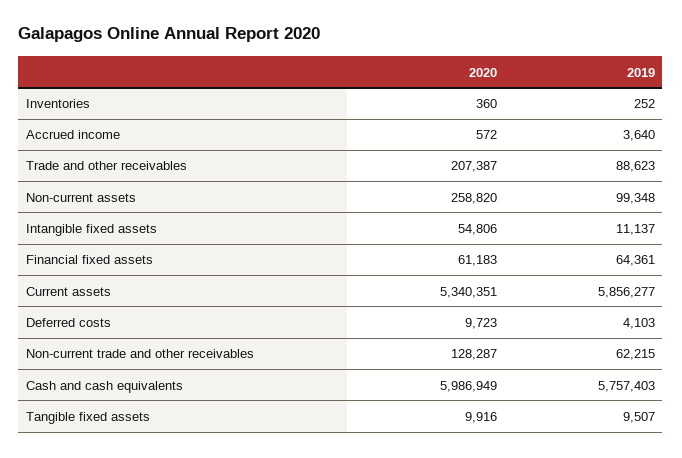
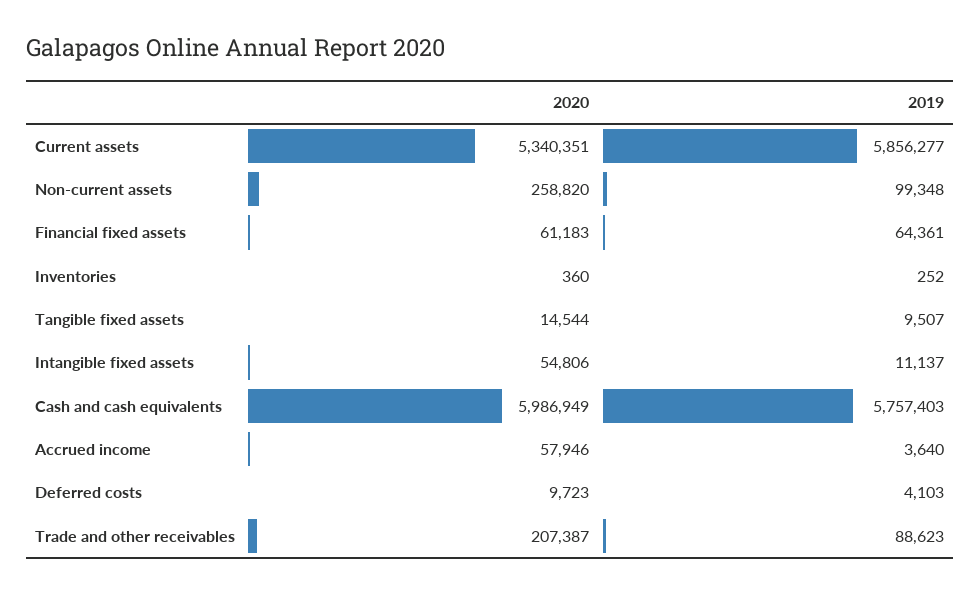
  {
    "2020": {
      "Inventories": 360,
-     "Accrued income": 572,
+     "Accrued income": 57946,
      "Trade and other receivables": 207387,
      "Non-current assets": 258820,
      "Intangible fixed assets": 54806,
      "Financial fixed assets": 61183,
      "Current assets": 5340351,
      "Deferred costs": 9723,
-     "Non-current trade and other receivables": 128287,
      "Cash and cash equivalents": 5986949,
-     "Tangible fixed assets": 9916
+     "Tangible fixed assets": 14544
    },
    "2019": {
      "Inventories": 252,
      "Accrued income": 3640,
      "Trade and other receivables": 88623,
      "Non-current assets": 99348,
      "Intangible fixed assets": 11137,
      "Financial fixed assets": 64361,
      "Current assets": 5856277,
      "Deferred costs": 4103,
-     "Non-current trade and other receivables": 62215,
      "Cash and cash equivalents": 5757403,
      "Tangible fixed assets": 9507
    }
  }

